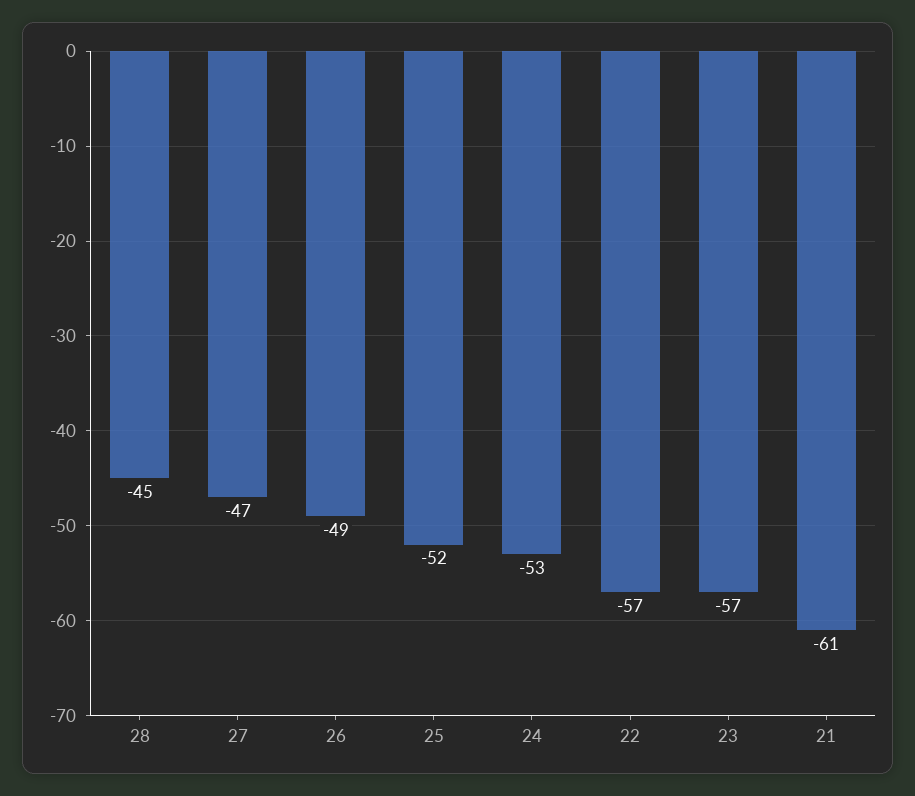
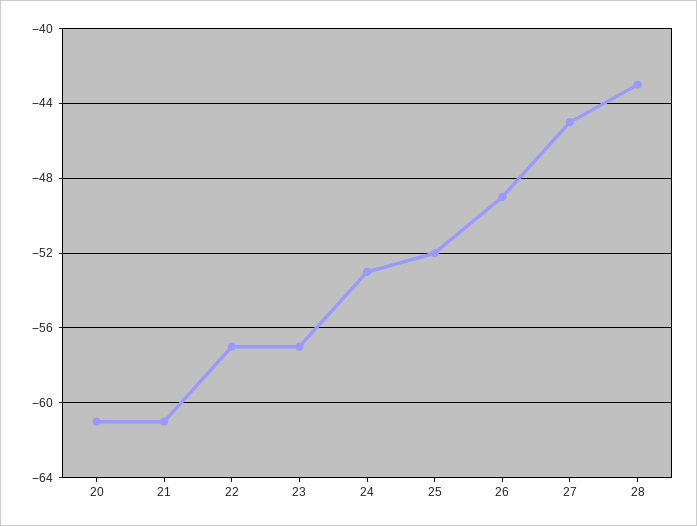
  {
-   "28": -45,
+   "28": -43,
-   "27": -47,
+   "27": -45,
    "26": -49,
    "25": -52,
    "24": -53,
    "22": -57,
    "23": -57,
-   "21": -61
+   "21": -61,
+   "20": -61
  }

